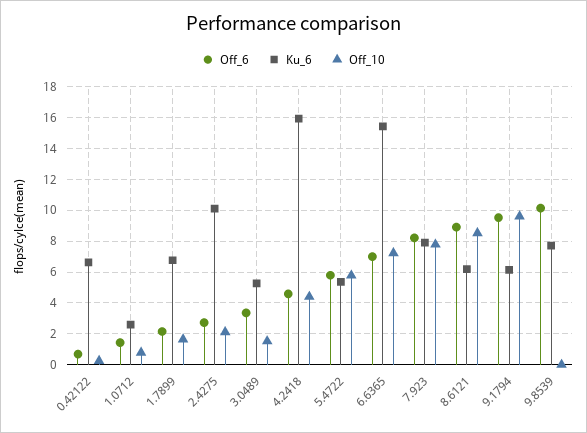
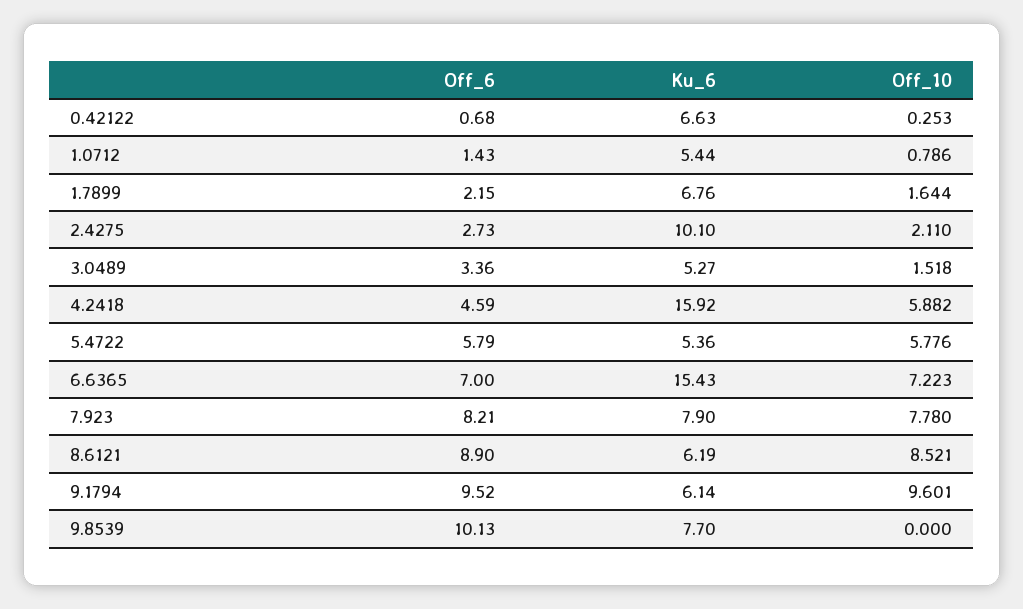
  {
    "Off_6": {
      "0.42122": 0.68,
      "1.0712": 1.43,
      "1.7899": 2.15,
      "2.4275": 2.73,
      "3.0489": 3.36,
      "4.2418": 4.59,
      "5.4722": 5.79,
      "6.6365": 7,
      "7.923": 8.21,
      "8.6121": 8.9,
      "9.1794": 9.52,
      "9.8539": 10.13
    },
    "Ku_6": {
      "0.42122": 6.63,
-     "1.0712": 2.5,
+     "1.0712": 5.44,
      "1.7899": 6.76,
      "2.4275": 10.1,
      "3.0489": 5.27,
      "4.2418": 15.92,
      "5.4722": 5.36,
      "6.6365": 15.43,
      "7.923": 7.9,
      "8.6121": 6.19,
      "9.1794": 6.14,
      "9.8539": 7.7
    },
    "Off_10": {
      "0.42122": 0.253,
      "1.0712": 0.786,
      "1.7899": 1.644,
      "2.4275": 2.11,
      "3.0489": 1.518,
-     "4.2418": 4.5,
+     "4.2418": 5.882,
      "5.4722": 5.776,
      "6.6365": 7.223,
      "7.923": 7.78,
      "8.6121": 8.521,
      "9.1794": 9.601,
      "9.8539": 0
    }
  }

